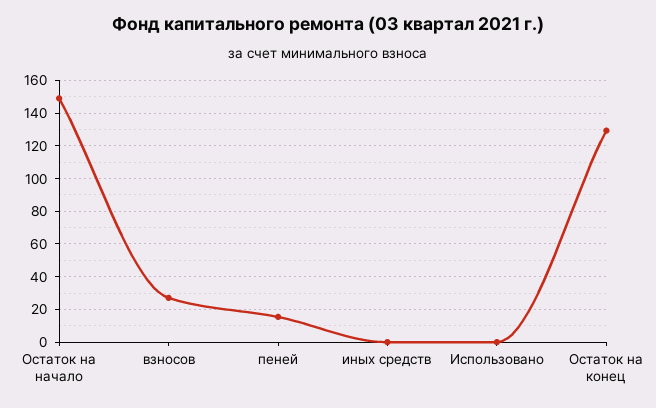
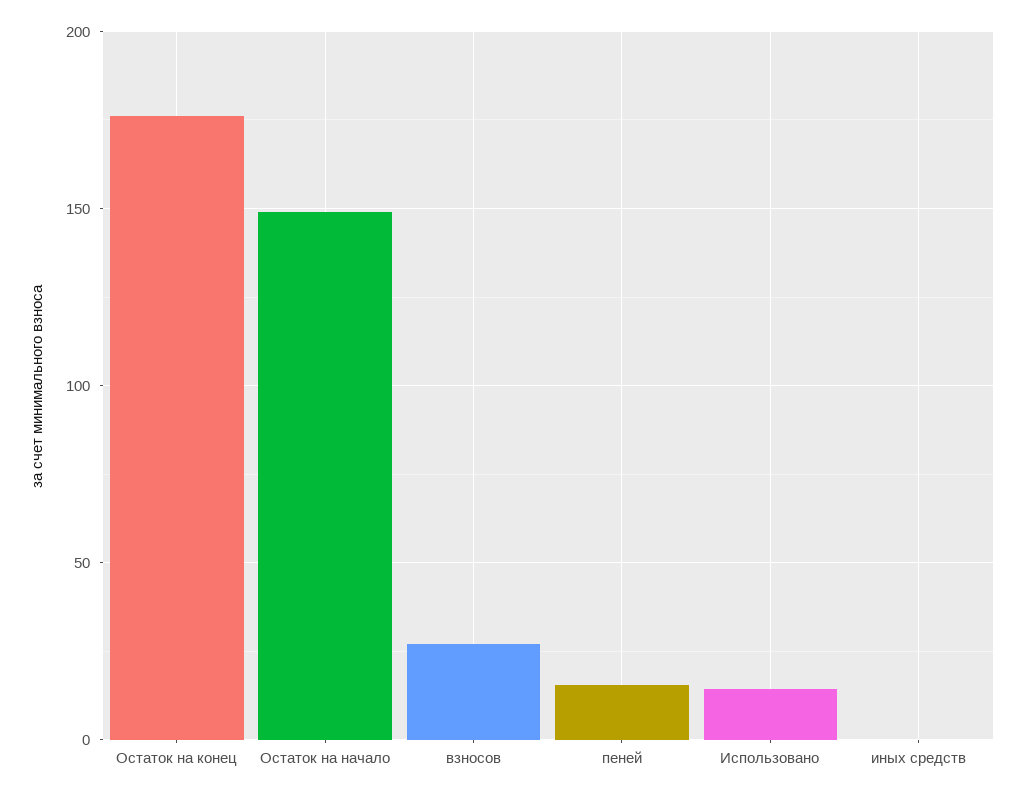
  {
    "Остаток на начало": 150,
    "взносов": 25,
    "пеней": 15,
    "иных средств": 0,
-   "Использовано": 0,
+   "Использовано": 15,
-   "Остаток на конец": 130
+   "Остаток на конец": 175
  }

